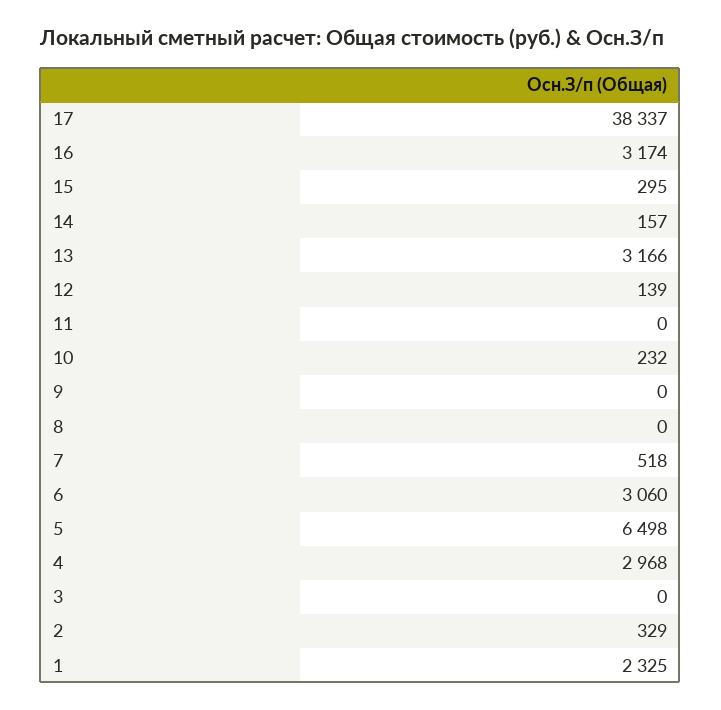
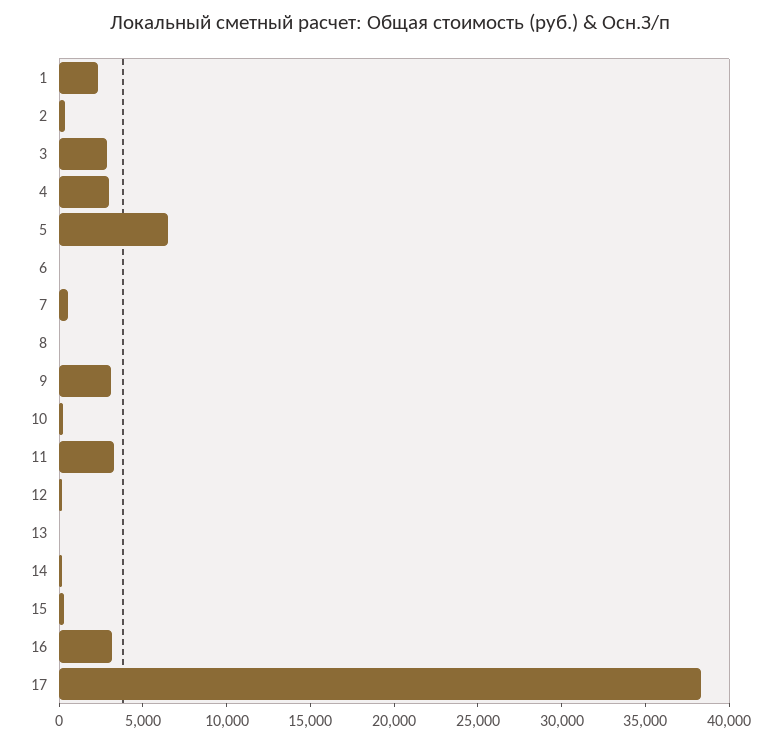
  {
    "17": 38337,
    "16": 3174,
    "15": 295,
    "14": 157,
-   "13": 3166,
+   "13": 0,
    "12": 139,
-   "11": 0,
+   "11": 3000,
    "10": 232,
-   "9": 0,
+   "9": 3000,
    "8": 0,
    "7": 518,
-   "6": 3060,
+   "6": 0,
    "5": 6498,
    "4": 2968,
-   "3": 0,
+   "3": 3000,
    "2": 329,
    "1": 2325
  }

